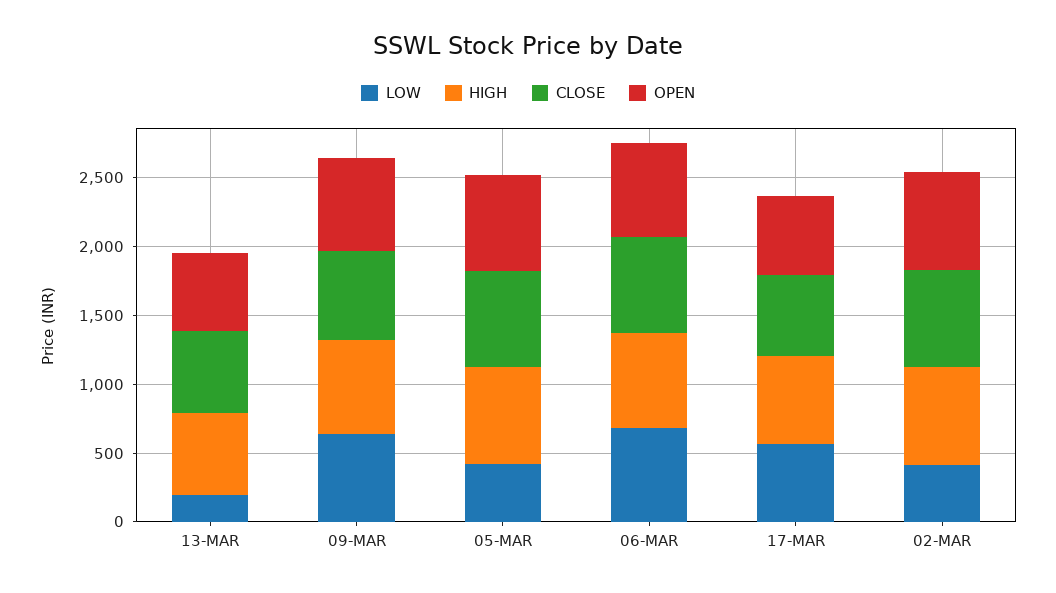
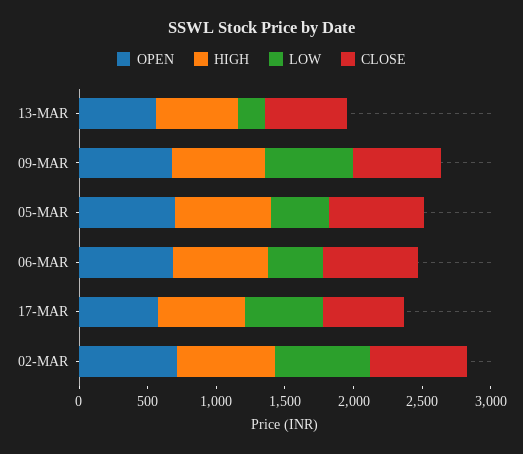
  {
    "LOW": {
      "13-MAR": 200,
      "09-MAR": 600,
      "05-MAR": 400,
-     "06-MAR": 700,
+     "06-MAR": 400,
      "17-MAR": 600,
-     "02-MAR": 400
+     "02-MAR": 700
    },
    "HIGH": {
      "13-MAR": 600,
      "09-MAR": 700,
      "05-MAR": 700,
      "06-MAR": 700,
      "17-MAR": 600,
      "02-MAR": 700
    },
    "CLOSE": {
      "13-MAR": 600,
      "09-MAR": 600,
      "05-MAR": 700,
      "06-MAR": 700,
      "17-MAR": 600,
      "02-MAR": 700
    },
    "OPEN": {
      "13-MAR": 600,
      "09-MAR": 700,
      "05-MAR": 700,
      "06-MAR": 700,
      "17-MAR": 600,
      "02-MAR": 700
    }
  }

